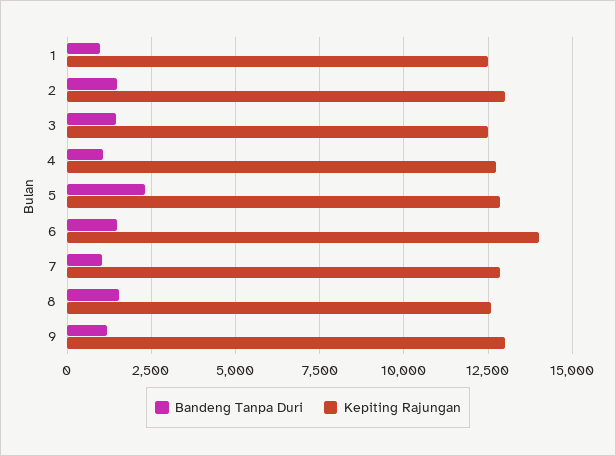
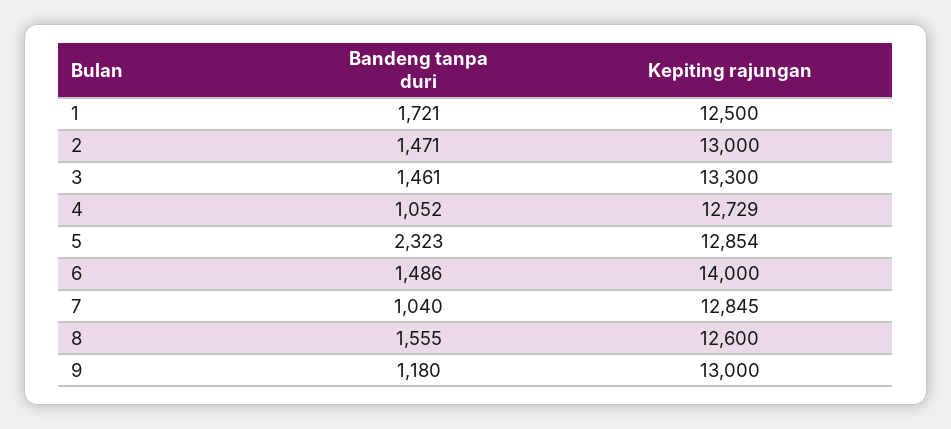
  {
    "Bandeng Tanpa Duri": {
-     "1": 1000,
+     "1": 1721,
      "2": 1471,
      "3": 1461,
      "4": 1052,
      "5": 2323,
      "6": 1486,
      "7": 1040,
      "8": 1555,
      "9": 1180
    },
    "Kepiting Rajungan": {
      "1": 12500,
      "2": 13000,
-     "3": 12500,
+     "3": 13300,
      "4": 12729,
      "5": 12854,
      "6": 14000,
      "7": 12845,
      "8": 12600,
      "9": 13000
    }
  }

